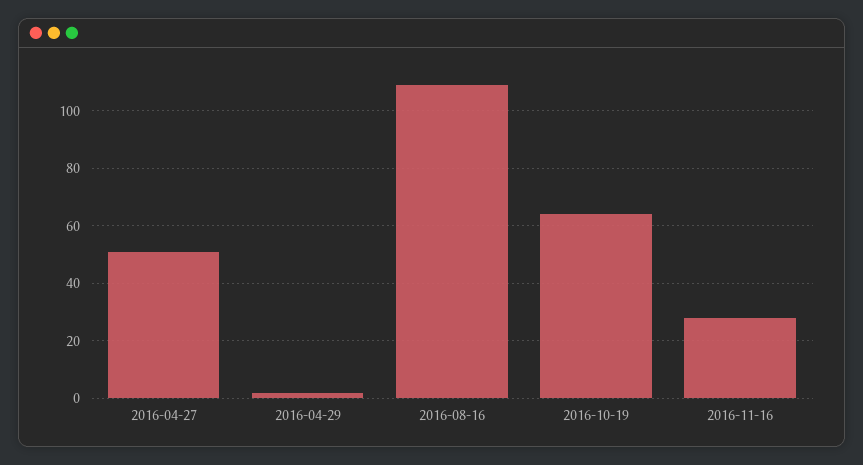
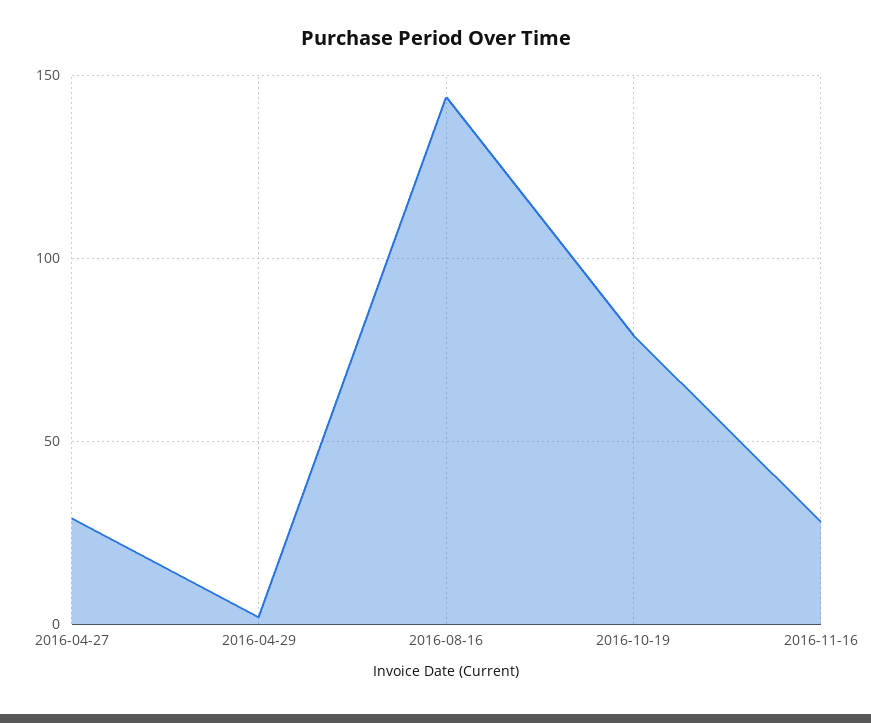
  {
-   "2016-04-27": 50,
+   "2016-04-27": 30,
    "2016-04-29": 0,
-   "2016-08-16": 110,
+   "2016-08-16": 145,
-   "2016-10-19": 65,
+   "2016-10-19": 80,
    "2016-11-16": 30
  }

